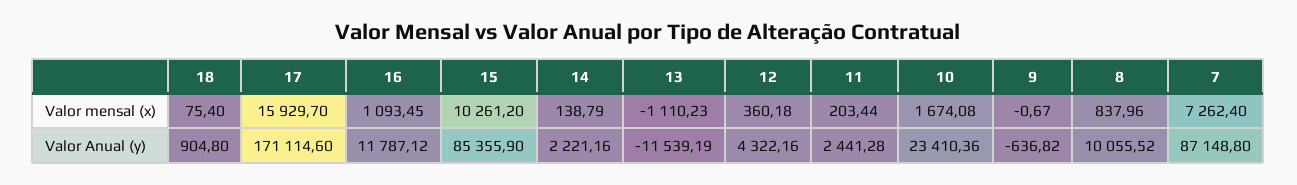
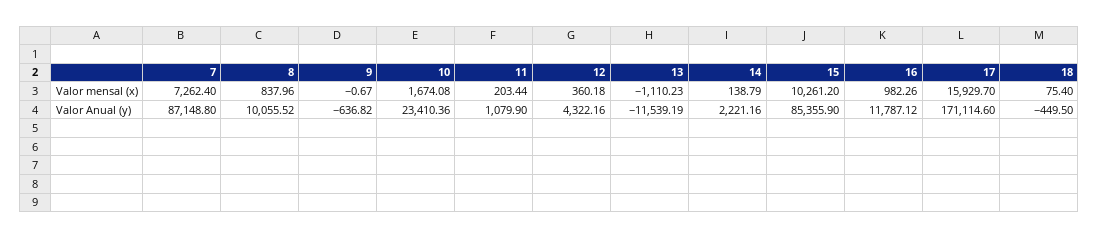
  {
    "18": {
      "Valor mensal (x)": 75.4,
-     "Valor Anual (y)": 904.8
+     "Valor Anual (y)": -449.5
    },
    "17": {
      "Valor mensal (x)": 15929.7,
      "Valor Anual (y)": 171114.6
    },
    "16": {
-     "Valor mensal (x)": 1093.45,
+     "Valor mensal (x)": 982.26,
      "Valor Anual (y)": 11787.12
    },
    "15": {
      "Valor mensal (x)": 10261.2,
      "Valor Anual (y)": 85355.9
    },
    "14": {
      "Valor mensal (x)": 138.79,
      "Valor Anual (y)": 2221.16
    },
    "13": {
      "Valor mensal (x)": -1110.23,
      "Valor Anual (y)": -11539.19
    },
    "12": {
      "Valor mensal (x)": 360.18,
      "Valor Anual (y)": 4322.16
    },
    "11": {
      "Valor mensal (x)": 203.44,
-     "Valor Anual (y)": 2441.28
+     "Valor Anual (y)": 1079.9
    },
    "10": {
      "Valor mensal (x)": 1674.08,
      "Valor Anual (y)": 23410.36
    },
    "9": {
      "Valor mensal (x)": -0.67,
      "Valor Anual (y)": -636.82
    },
    "8": {
      "Valor mensal (x)": 837.96,
      "Valor Anual (y)": 10055.52
    },
    "7": {
      "Valor mensal (x)": 7262.4,
      "Valor Anual (y)": 87148.8
    }
  }

